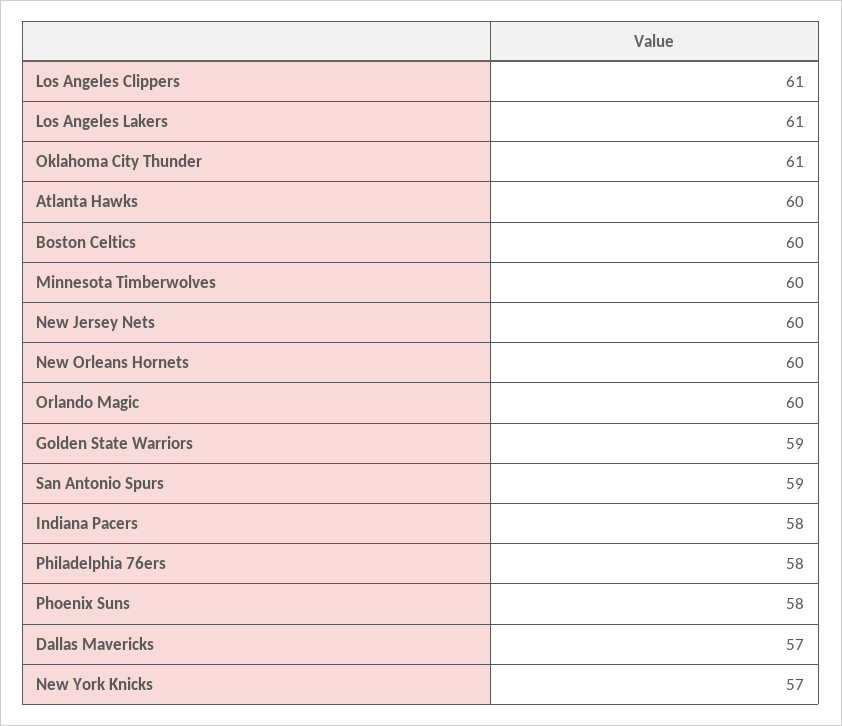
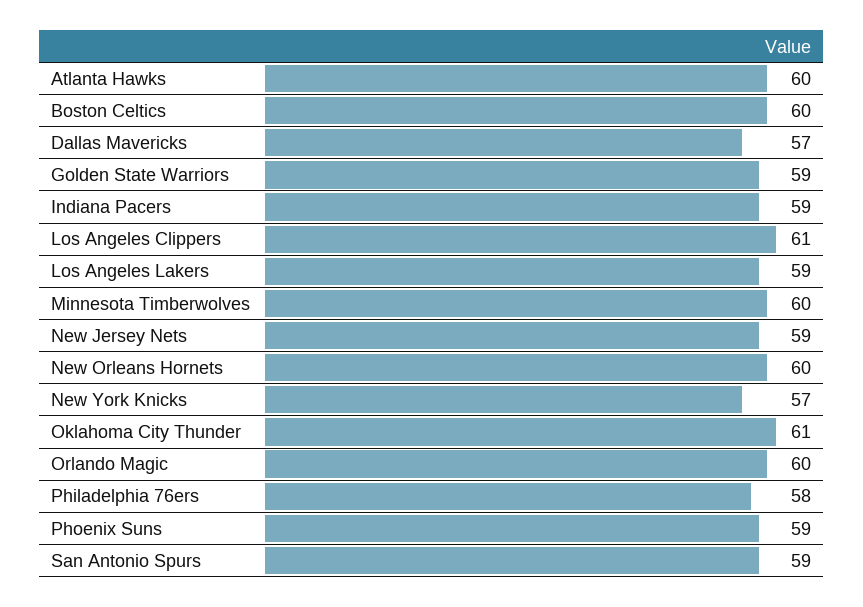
  {
    "Los Angeles Clippers": 61,
-   "Los Angeles Lakers": 61,
+   "Los Angeles Lakers": 59,
    "Oklahoma City Thunder": 61,
    "Atlanta Hawks": 60,
    "Boston Celtics": 60,
    "Minnesota Timberwolves": 60,
-   "New Jersey Nets": 60,
+   "New Jersey Nets": 59,
    "New Orleans Hornets": 60,
    "Orlando Magic": 60,
    "Golden State Warriors": 59,
    "San Antonio Spurs": 59,
-   "Indiana Pacers": 58,
+   "Indiana Pacers": 59,
    "Philadelphia 76ers": 58,
-   "Phoenix Suns": 58,
+   "Phoenix Suns": 59,
    "Dallas Mavericks": 57,
    "New York Knicks": 57
  }

